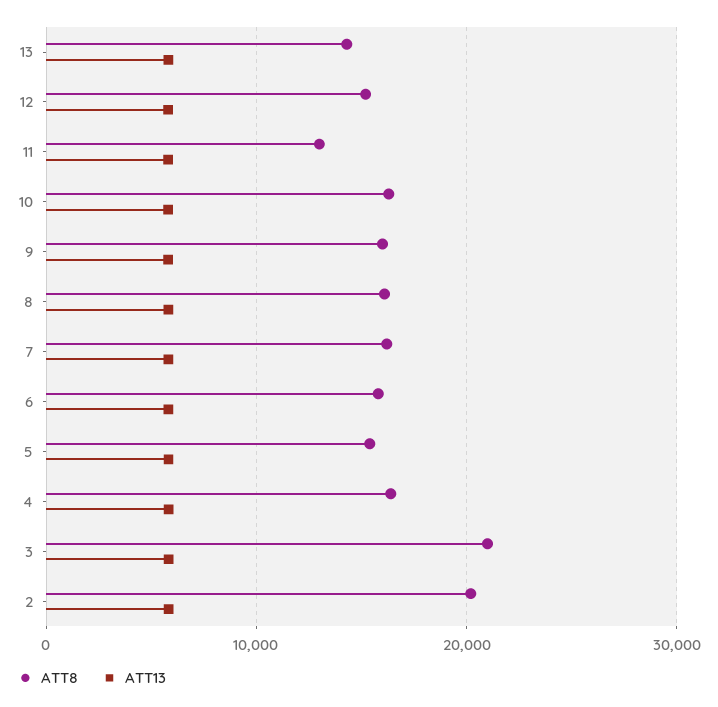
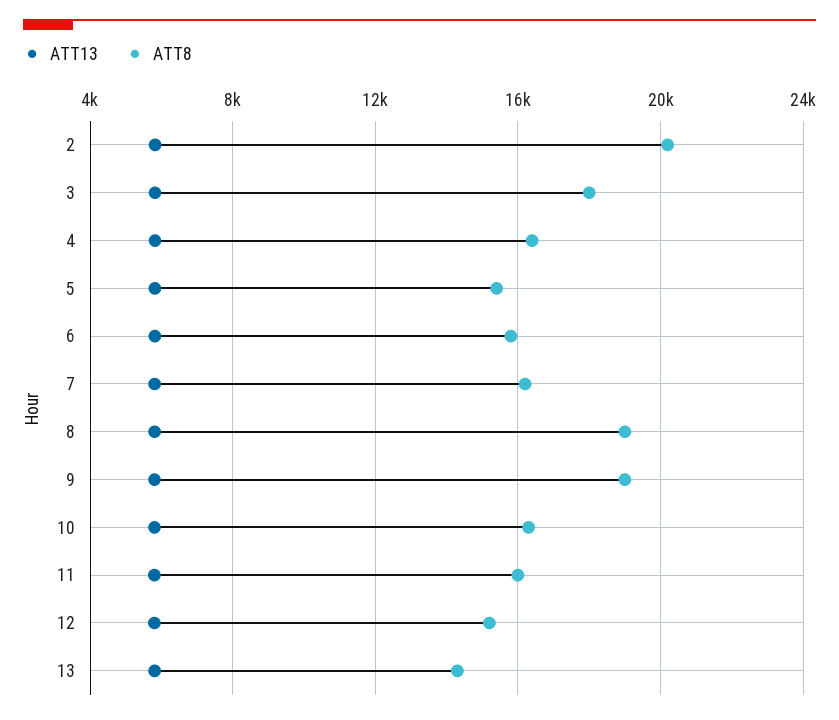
  {
    "ATT8": {
      "13": 14500,
      "12": 15000,
-     "11": 13000,
+     "11": 16000,
      "10": 16500,
-     "9": 16000,
+     "9": 19000,
-     "8": 16000,
+     "8": 19000,
      "7": 16000,
      "6": 16000,
      "5": 15500,
      "4": 16500,
-     "3": 21000,
+     "3": 18000,
      "2": 20000
    },
    "ATT13": {
      "13": 6000,
      "12": 6000,
      "11": 6000,
      "10": 6000,
      "9": 6000,
      "8": 6000,
      "7": 6000,
      "6": 6000,
      "5": 6000,
      "4": 6000,
      "3": 6000,
      "2": 6000
    }
  }

